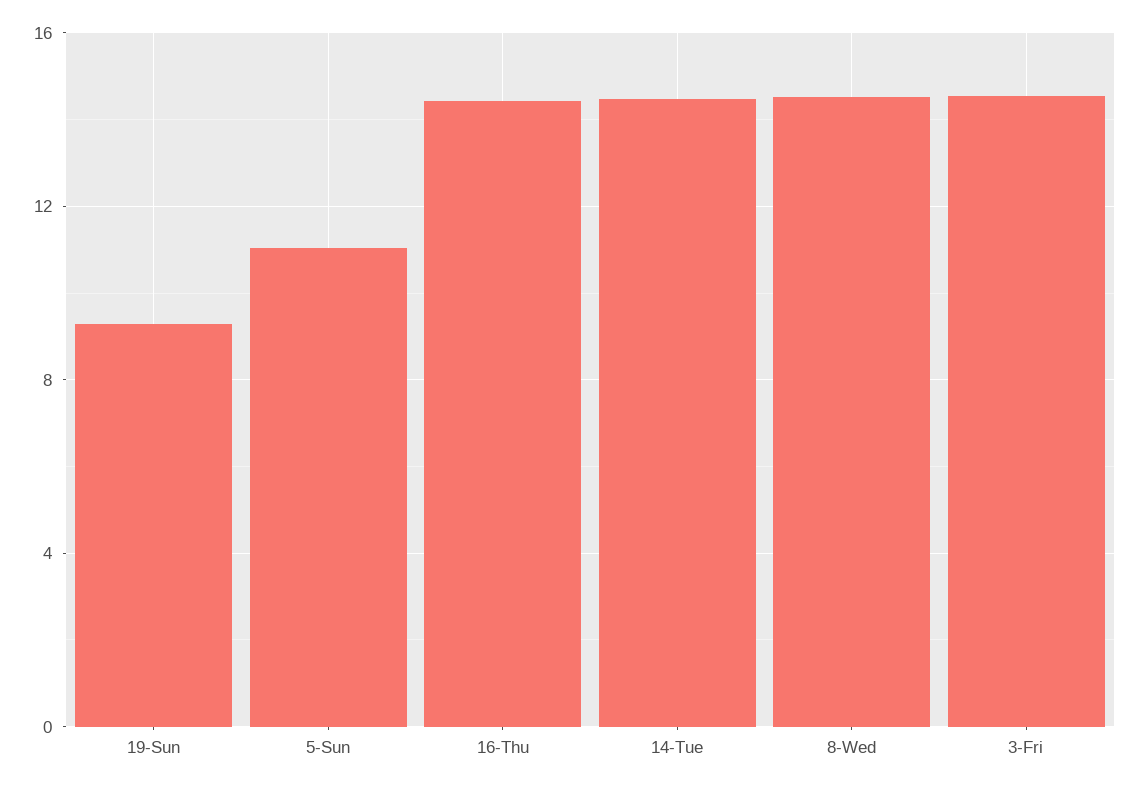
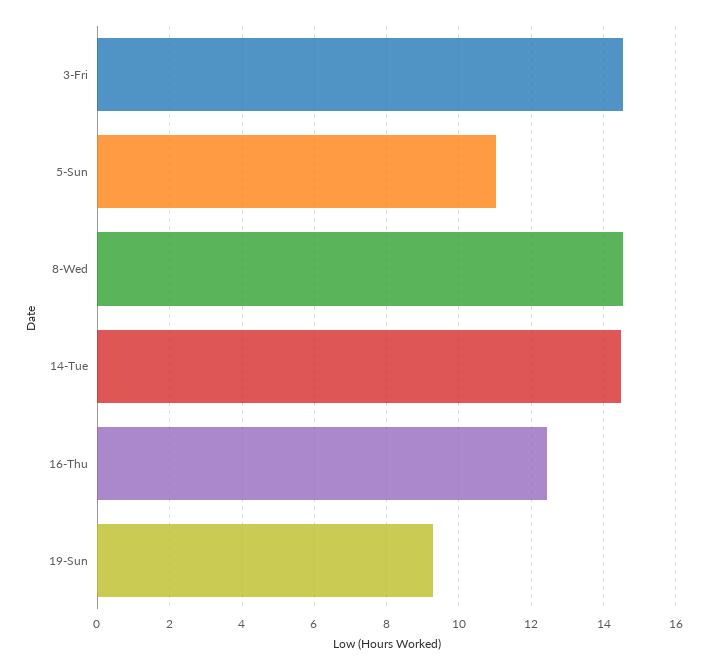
  {
    "19-Sun": 9.2,
    "5-Sun": 11,
-   "16-Thu": 14.5,
+   "16-Thu": 12.4,
    "14-Tue": 14.4,
    "8-Wed": 14.6,
    "3-Fri": 14.6
  }

